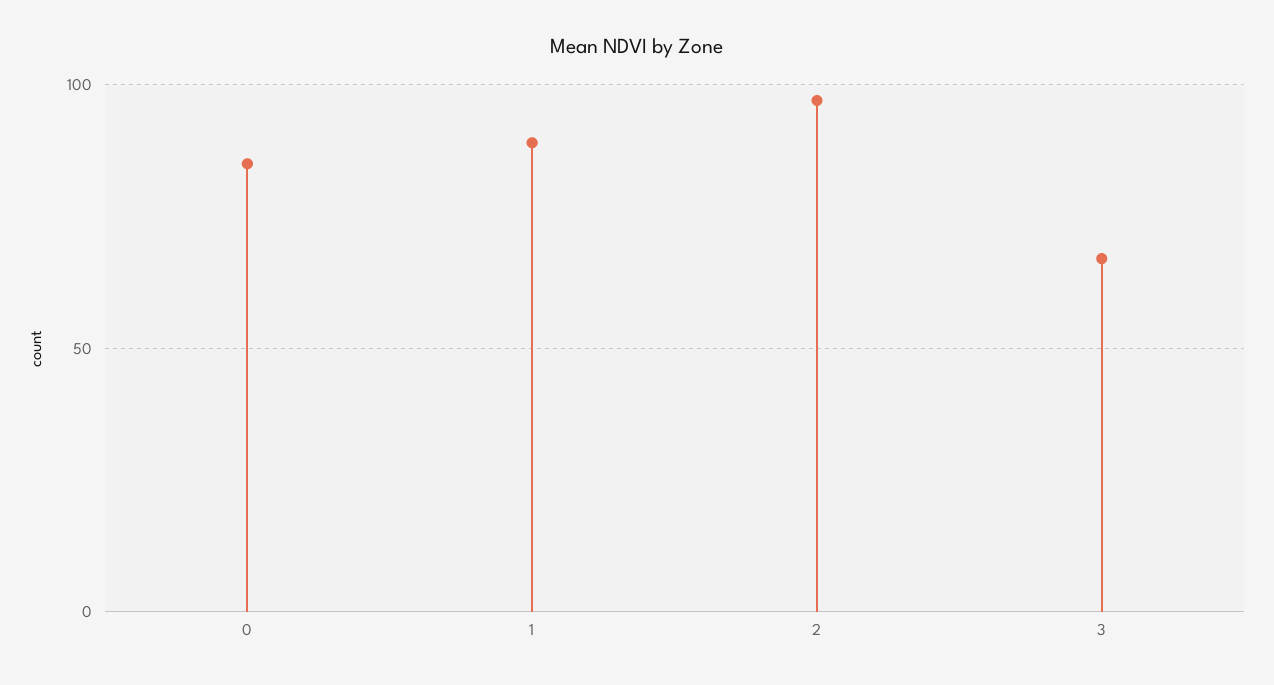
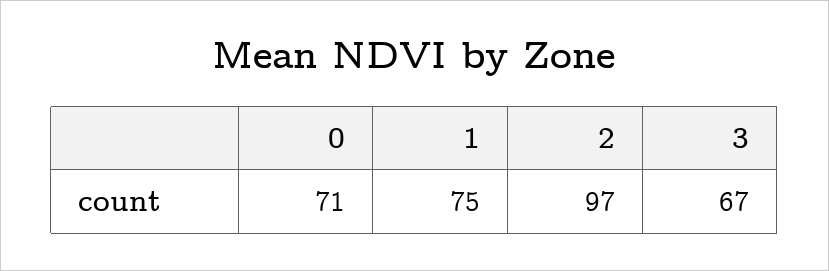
  {
-   "0": 85,
+   "0": 71,
-   "1": 90,
+   "1": 75,
    "2": 97,
    "3": 67
  }

